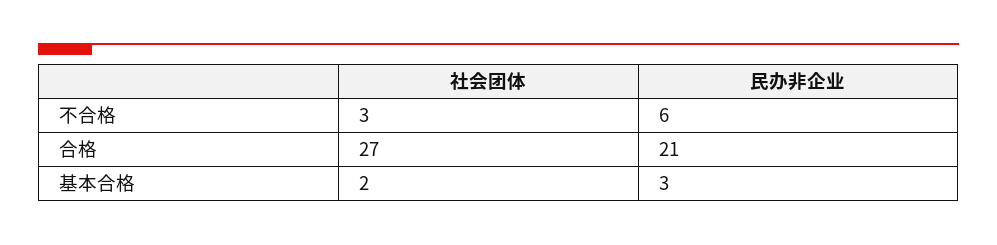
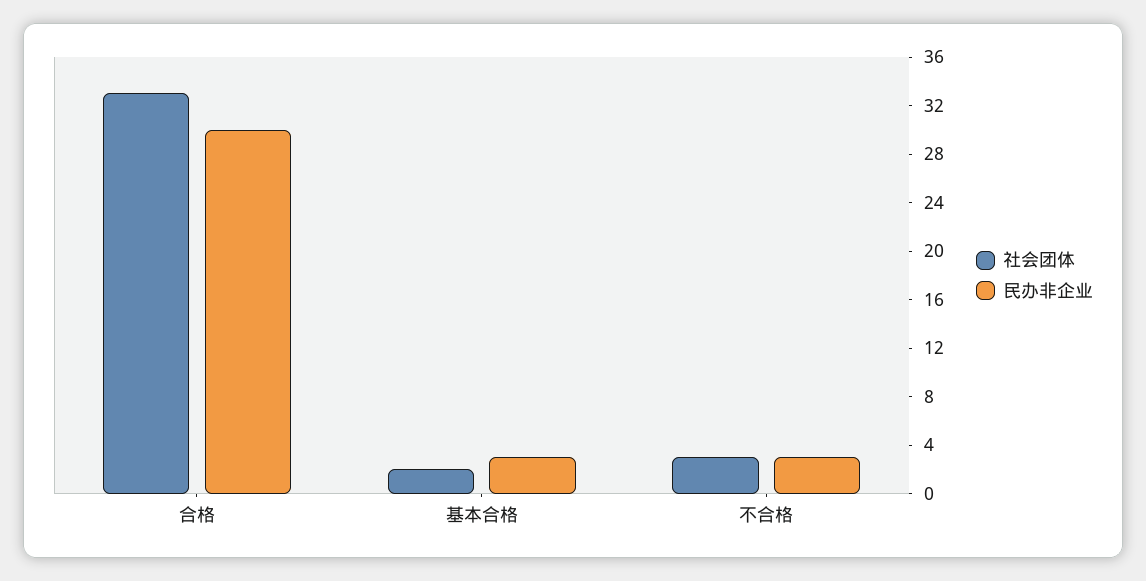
  {
    "社会团体": {
      "不合格": 3,
-     "合格": 27,
+     "合格": 33,
      "基本合格": 2
    },
    "民办非企业": {
-     "不合格": 6,
+     "不合格": 3,
-     "合格": 21,
+     "合格": 30,
      "基本合格": 3
    }
  }

